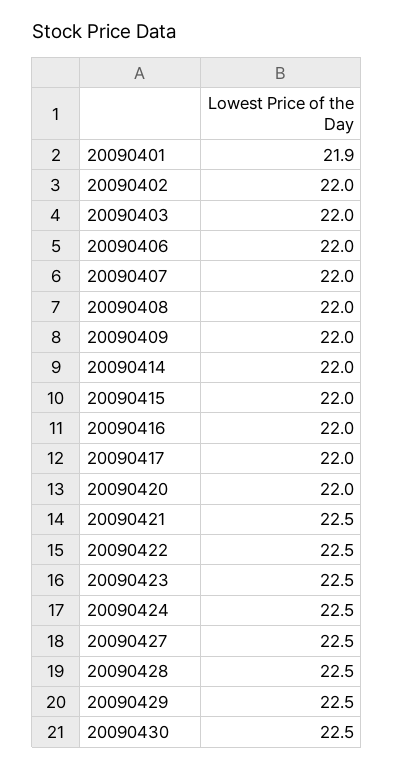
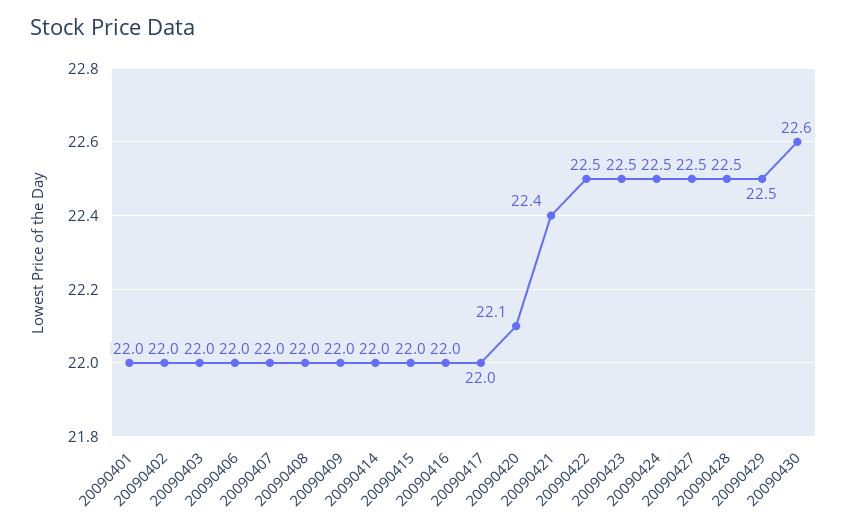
  {
-   "20090401": 21.9,
+   "20090401": 22,
    "20090402": 22,
    "20090403": 22,
    "20090406": 22,
    "20090407": 22,
    "20090408": 22,
    "20090409": 22,
    "20090414": 22,
    "20090415": 22,
    "20090416": 22,
    "20090417": 22,
-   "20090420": 22,
+   "20090420": 22.1,
-   "20090421": 22.5,
+   "20090421": 22.4,
    "20090422": 22.5,
    "20090423": 22.5,
    "20090424": 22.5,
    "20090427": 22.5,
    "20090428": 22.5,
    "20090429": 22.5,
-   "20090430": 22.5
+   "20090430": 22.6
  }

